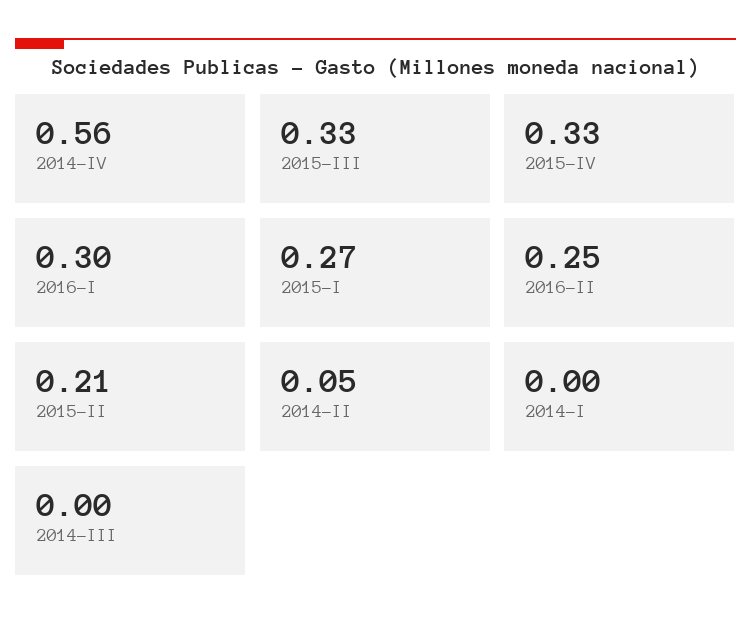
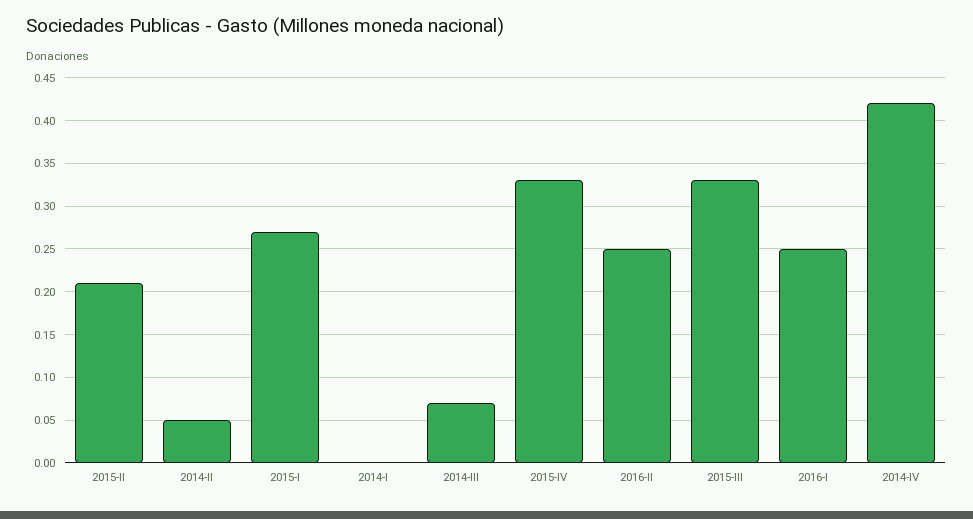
  {
-   "2014-IV": 0.56,
+   "2014-IV": 0.42,
    "2015-III": 0.33,
    "2015-IV": 0.33,
-   "2016-I": 0.3,
+   "2016-I": 0.25,
    "2015-I": 0.27,
    "2016-II": 0.25,
    "2015-II": 0.21,
    "2014-II": 0.05,
    "2014-I": 0,
-   "2014-III": 0
+   "2014-III": 0.07
  }

